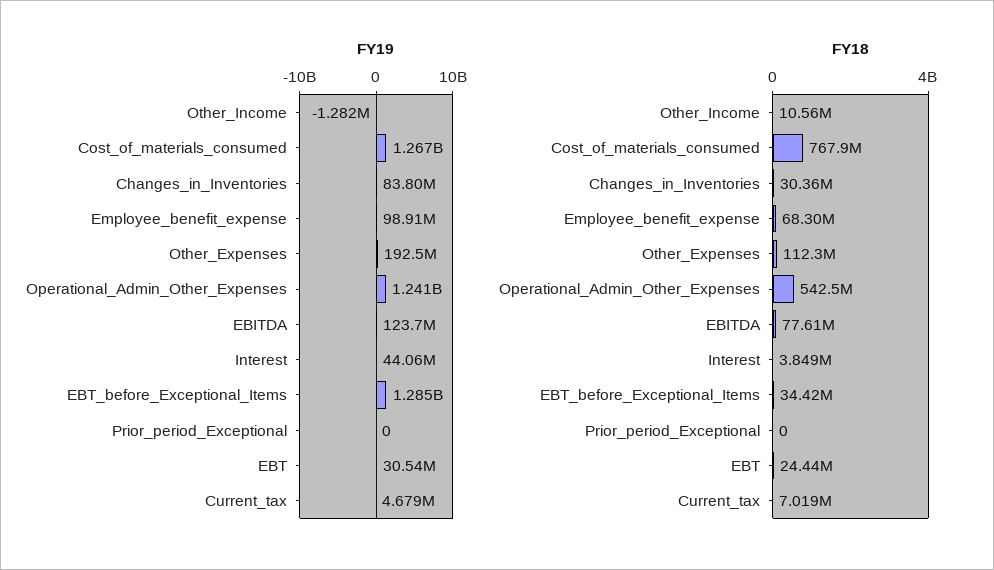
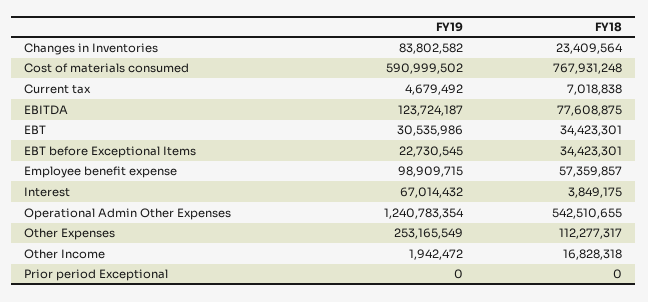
  {
    "FY19": {
-     "Other_Income": -1282000,
+     "Other_Income": 1942472,
-     "Cost_of_materials_consumed": 1267000000,
+     "Cost_of_materials_consumed": 590999502,
      "Changes_in_Inventories": 83802582,
      "Employee_benefit_expense": 98909715,
-     "Other_Expenses": 192500000,
+     "Other_Expenses": 253165549,
      "Operational_Admin_Other_Expenses": 1240783354,
      "EBITDA": 123724187,
-     "Interest": 44060000,
+     "Interest": 67014432,
-     "EBT_before_Exceptional_Items": 1285000000,
+     "EBT_before_Exceptional_Items": 22730545,
      "Prior_period_Exceptional": 0,
      "EBT": 30535986,
      "Current_tax": 4679492
    },
    "FY18": {
-     "Other_Income": 10560000,
+     "Other_Income": 16828318,
      "Cost_of_materials_consumed": 767931248,
-     "Changes_in_Inventories": 30360000,
+     "Changes_in_Inventories": 23409564,
-     "Employee_benefit_expense": 68300000,
+     "Employee_benefit_expense": 57359857,
      "Other_Expenses": 112277317,
      "Operational_Admin_Other_Expenses": 542510655,
      "EBITDA": 77608875,
      "Interest": 3849175,
      "EBT_before_Exceptional_Items": 34423301,
      "Prior_period_Exceptional": 0,
-     "EBT": 24440000,
+     "EBT": 34423301,
      "Current_tax": 7018838
    }
  }

